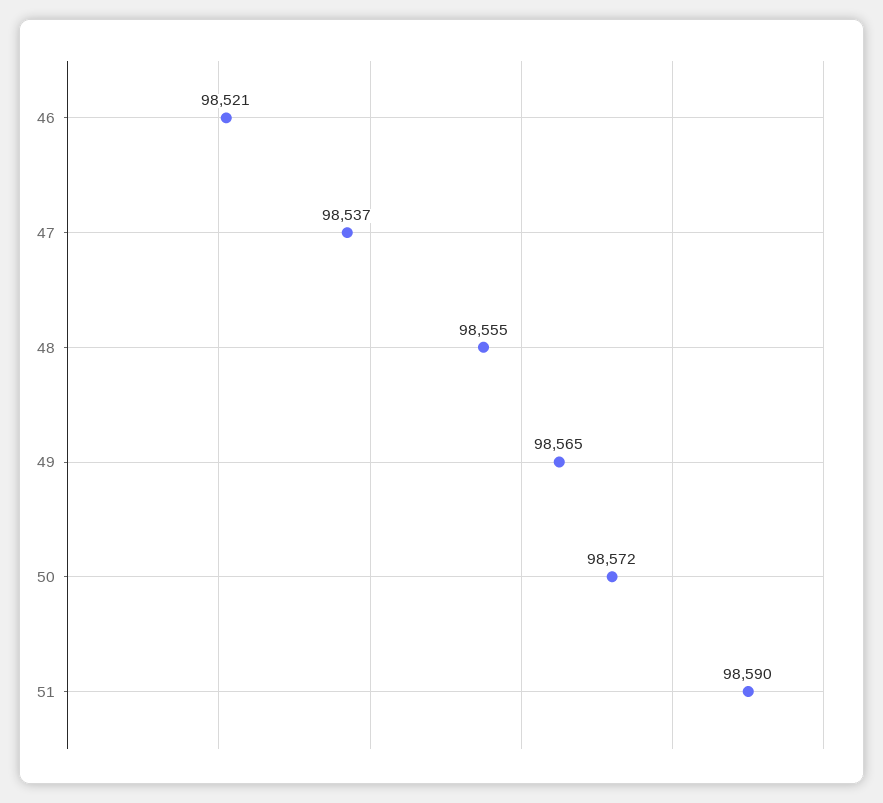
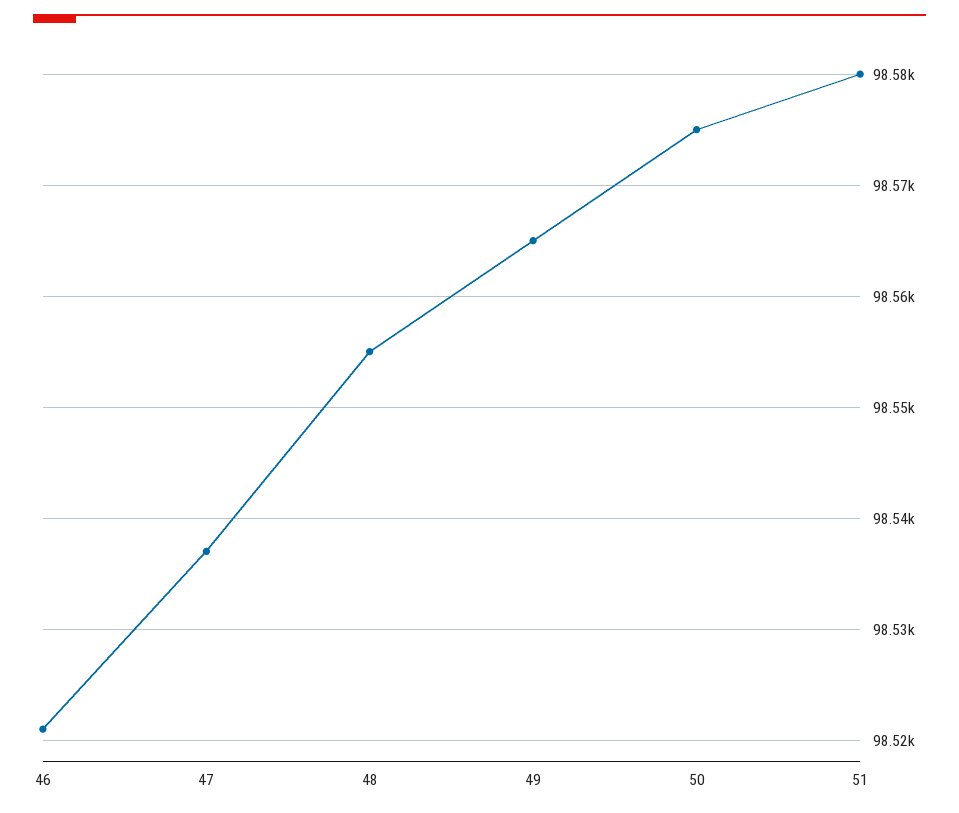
  {
    "46": 98521,
    "47": 98537,
    "48": 98555,
    "49": 98565,
-   "50": 98572,
+   "50": 98575,
-   "51": 98590
+   "51": 98580
  }

